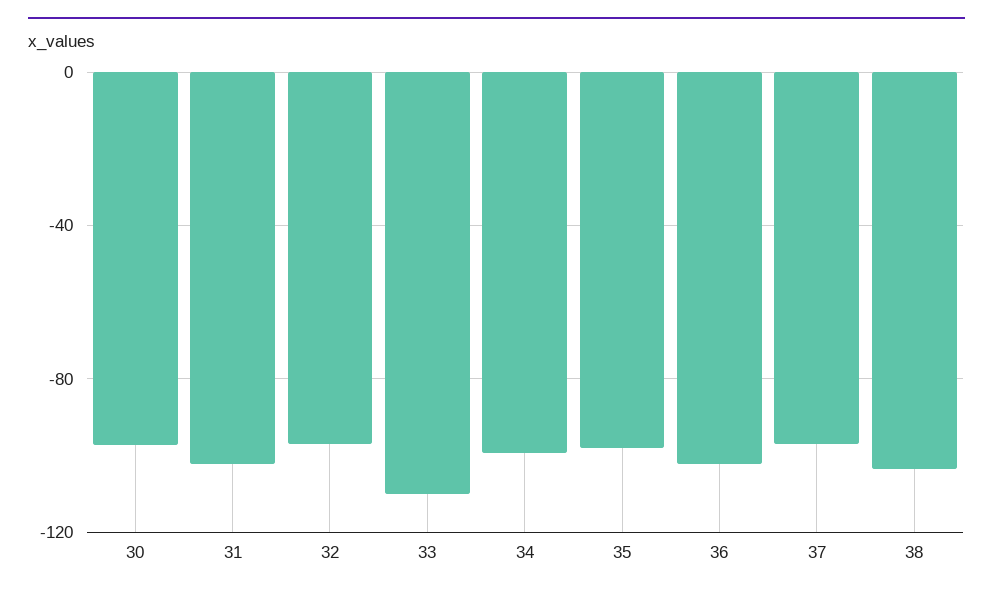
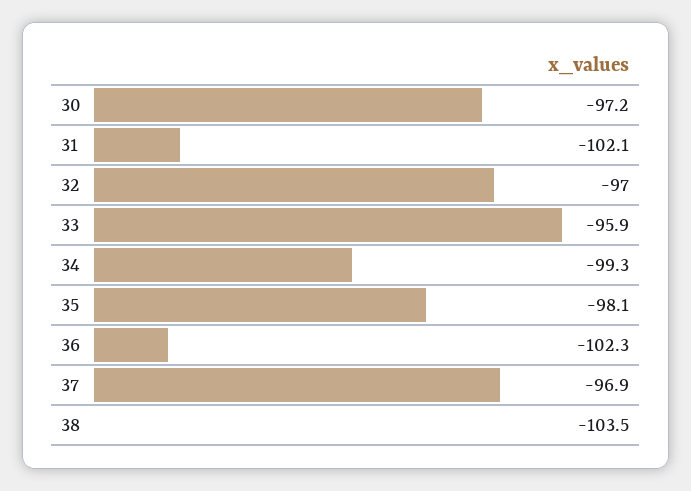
  {
    "30": -97.2,
    "31": -102.1,
    "32": -97,
-   "33": -110,
+   "33": -95.9,
    "34": -99.3,
    "35": -98.1,
    "36": -102.3,
    "37": -96.9,
    "38": -103.5
  }

